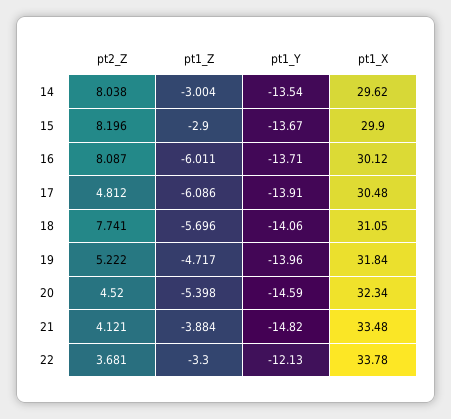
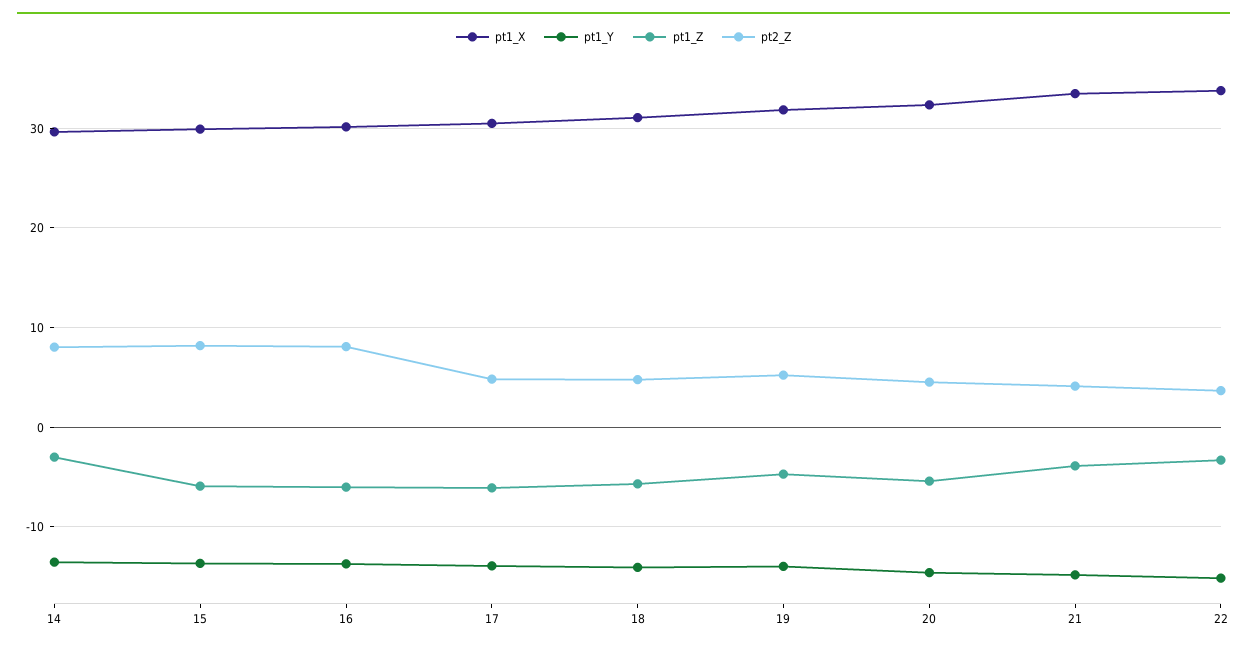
  {
    "pt2_Z": {
      "14": 8.038,
      "15": 8.196,
      "16": 8.087,
      "17": 4.812,
-     "18": 7.741,
+     "18": 5,
      "19": 5.222,
      "20": 4.52,
      "21": 4.121,
      "22": 3.681
    },
    "pt1_Z": {
      "14": -3.004,
-     "15": -2.9,
+     "15": -6,
      "16": -6.011,
      "17": -6.086,
      "18": -5.696,
      "19": -4.717,
      "20": -5.398,
      "21": -3.884,
      "22": -3.3
    },
    "pt1_Y": {
      "14": -13.54,
      "15": -13.67,
      "16": -13.71,
      "17": -13.91,
      "18": -14.06,
      "19": -13.96,
      "20": -14.59,
      "21": -14.82,
-     "22": -12.13
+     "22": -15
    },
    "pt1_X": {
      "14": 29.62,
      "15": 29.9,
      "16": 30.12,
      "17": 30.48,
      "18": 31.05,
      "19": 31.84,
      "20": 32.34,
      "21": 33.48,
      "22": 33.78
    }
  }

